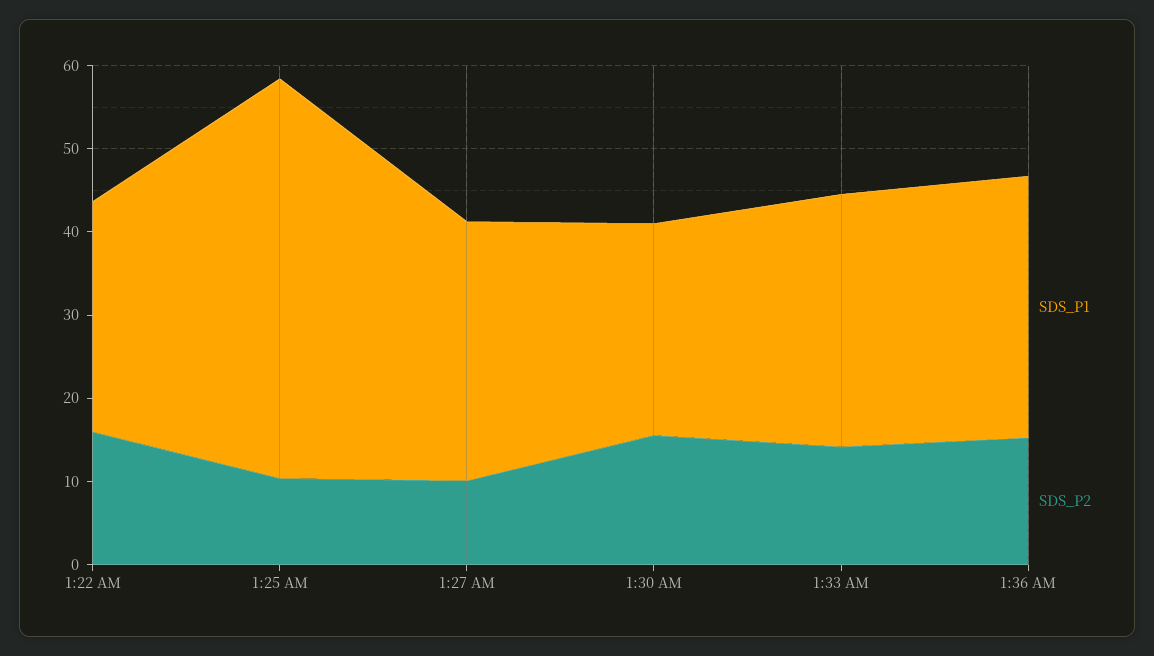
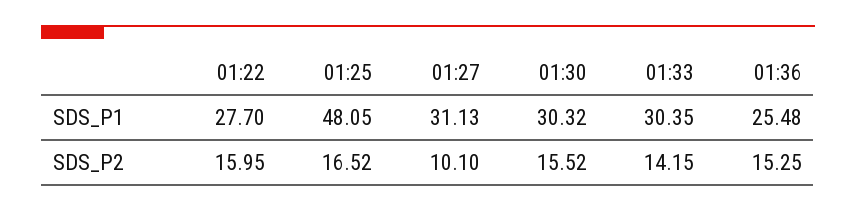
  {
    "SDS_P1": {
      "1:22 AM": 27.7,
      "1:25 AM": 48.05,
      "1:27 AM": 31.13,
-     "1:30 AM": 26,
+     "1:30 AM": 30.32,
      "1:33 AM": 30.35,
-     "1:36 AM": 32
+     "1:36 AM": 25.48
    },
    "SDS_P2": {
      "1:22 AM": 15.95,
-     "1:25 AM": 10,
+     "1:25 AM": 16.52,
      "1:27 AM": 10.1,
      "1:30 AM": 15.52,
      "1:33 AM": 14.15,
      "1:36 AM": 15.25
    }
  }

